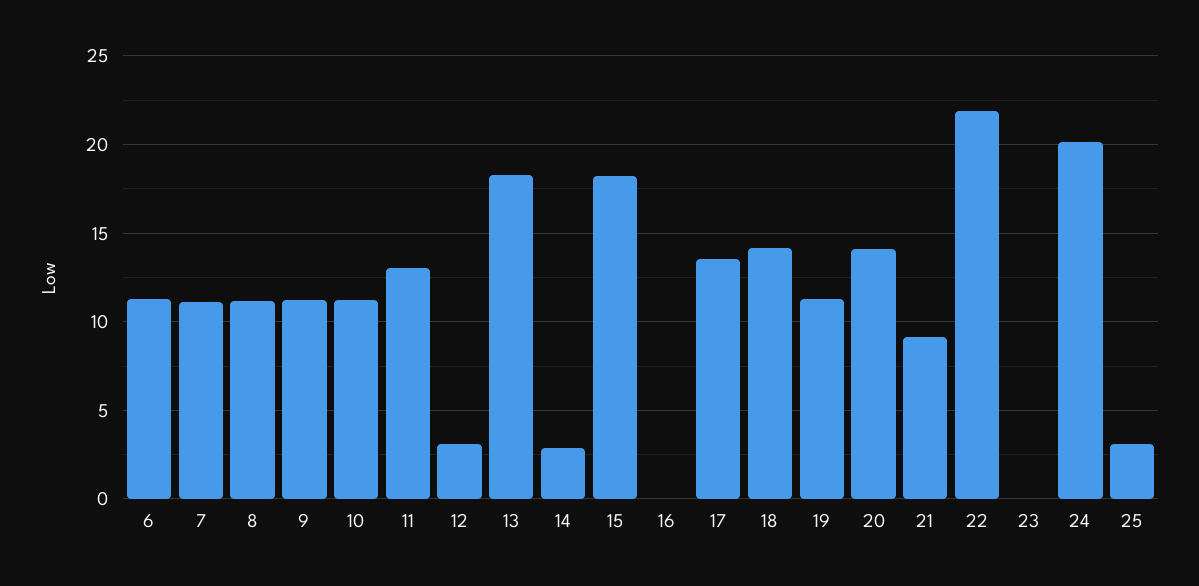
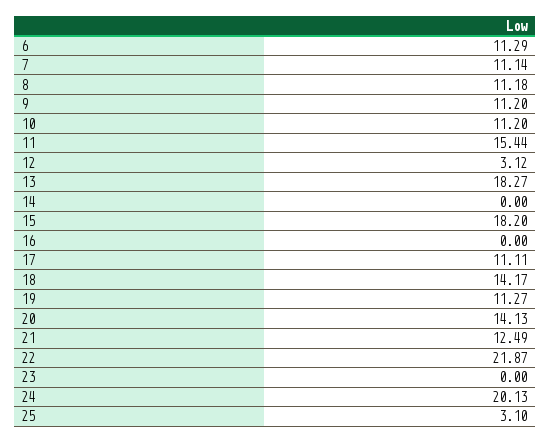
  {
    "6": 11.29,
    "7": 11.14,
    "8": 11.18,
    "9": 11.2,
    "10": 11.2,
-   "11": 13,
+   "11": 15.44,
    "12": 3.12,
    "13": 18.27,
-   "14": 3,
+   "14": 0,
    "15": 18.2,
    "16": 0,
-   "17": 13.5,
+   "17": 11.11,
    "18": 14.17,
    "19": 11.27,
    "20": 14.13,
-   "21": 9,
+   "21": 12.49,
    "22": 21.87,
    "23": 0,
    "24": 20.13,
    "25": 3.1
  }

